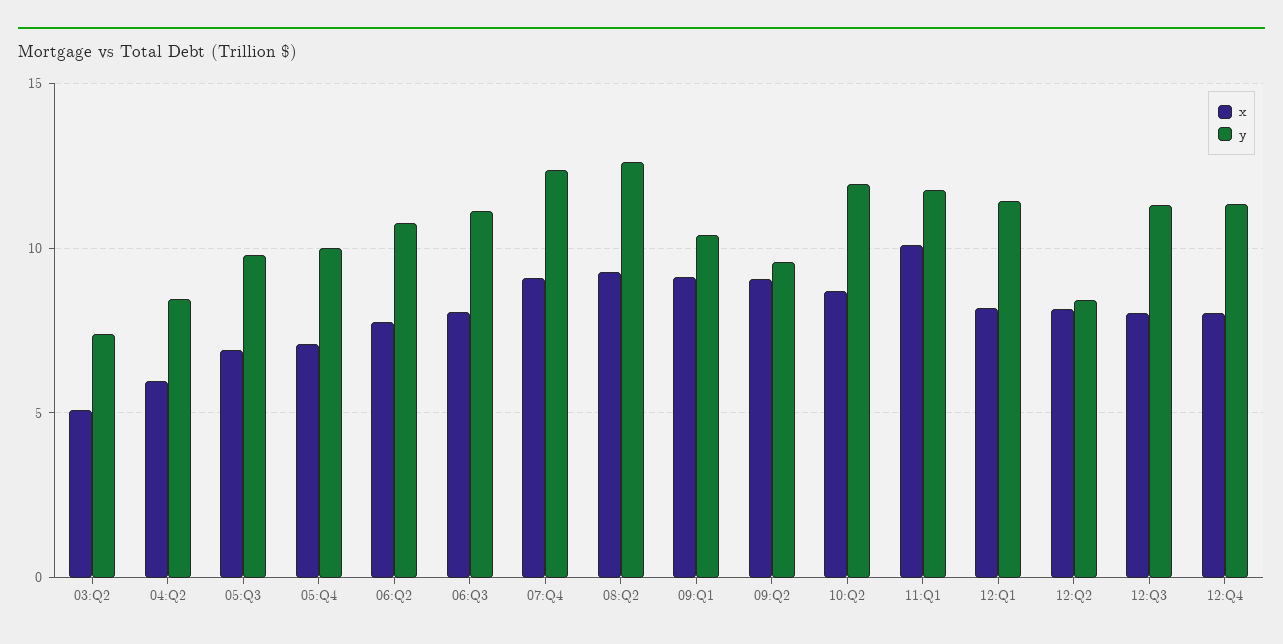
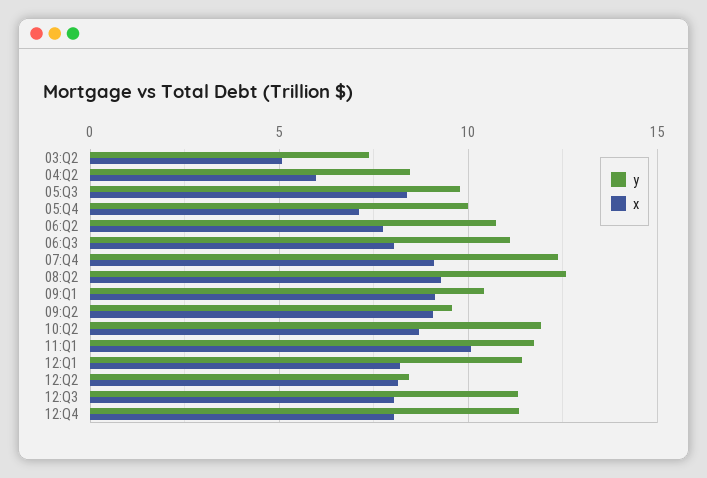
  {
    "x": {
      "03:Q2": 5,
      "04:Q2": 6,
-     "05:Q3": 7,
+     "05:Q3": 8.5,
      "05:Q4": 7,
      "06:Q2": 8,
      "06:Q3": 8,
      "07:Q4": 9,
      "08:Q2": 9.5,
      "09:Q1": 9,
      "09:Q2": 9,
      "10:Q2": 8.5,
      "11:Q1": 10,
      "12:Q1": 8,
      "12:Q2": 8,
      "12:Q3": 8,
      "12:Q4": 8
    },
    "y": {
      "03:Q2": 7.5,
      "04:Q2": 8.5,
      "05:Q3": 10,
      "05:Q4": 10,
      "06:Q2": 11,
      "06:Q3": 11,
      "07:Q4": 12.5,
      "08:Q2": 12.5,
      "09:Q1": 10.5,
      "09:Q2": 9.5,
      "10:Q2": 12,
      "11:Q1": 12,
      "12:Q1": 11.5,
      "12:Q2": 8.5,
      "12:Q3": 11.5,
      "12:Q4": 11.5
    }
  }

